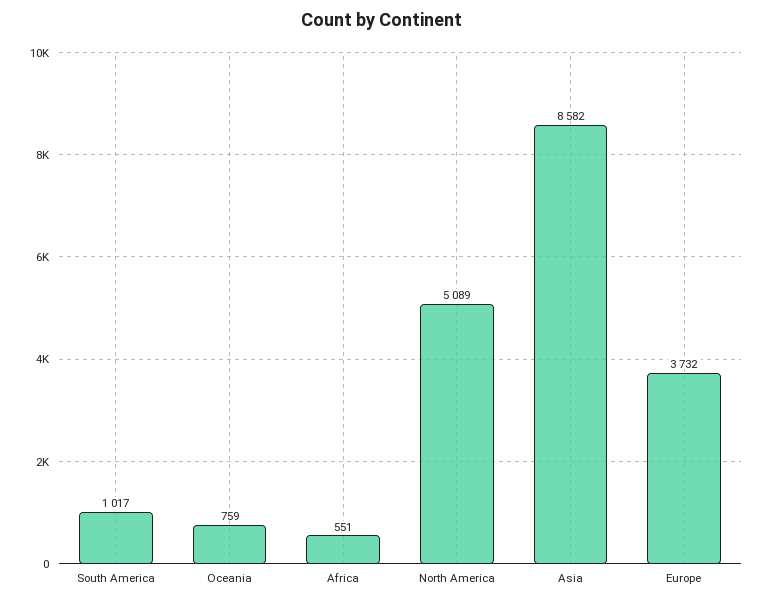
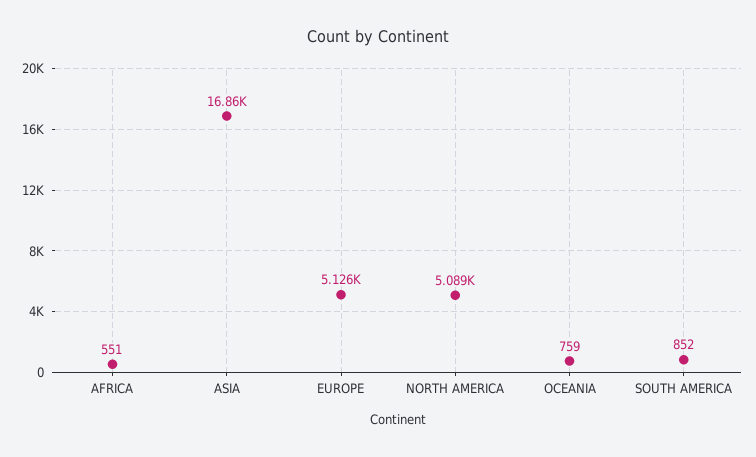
  {
-   "South America": 1017,
+   "South America": 852,
    "Oceania": 759,
    "Africa": 551,
    "North America": 5089,
-   "Asia": 8582,
+   "Asia": 16860,
-   "Europe": 3732
+   "Europe": 5126
  }

